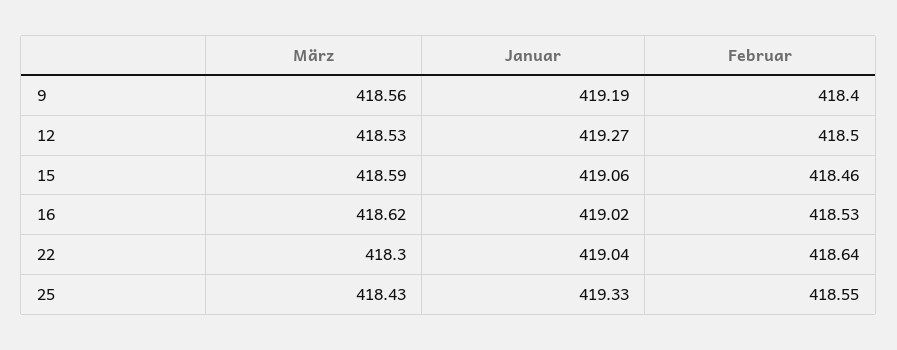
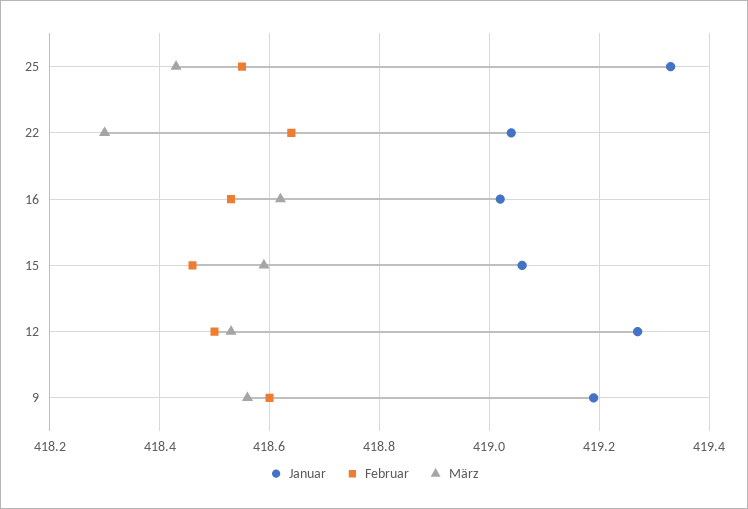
  {
    "März": {
      "9": 418.56,
      "12": 418.53,
      "15": 418.59,
      "16": 418.62,
      "22": 418.3,
      "25": 418.43
    },
    "Januar": {
      "9": 419.19,
      "12": 419.27,
      "15": 419.06,
      "16": 419.02,
      "22": 419.04,
      "25": 419.33
    },
    "Februar": {
-     "9": 418.4,
+     "9": 418.6,
      "12": 418.5,
      "15": 418.46,
      "16": 418.53,
      "22": 418.64,
      "25": 418.55
    }
  }

